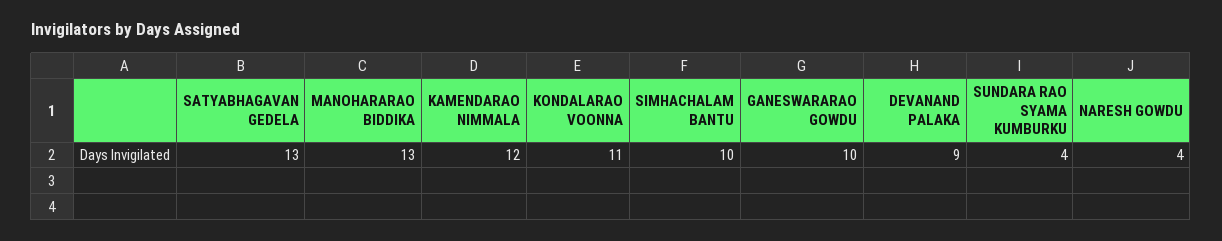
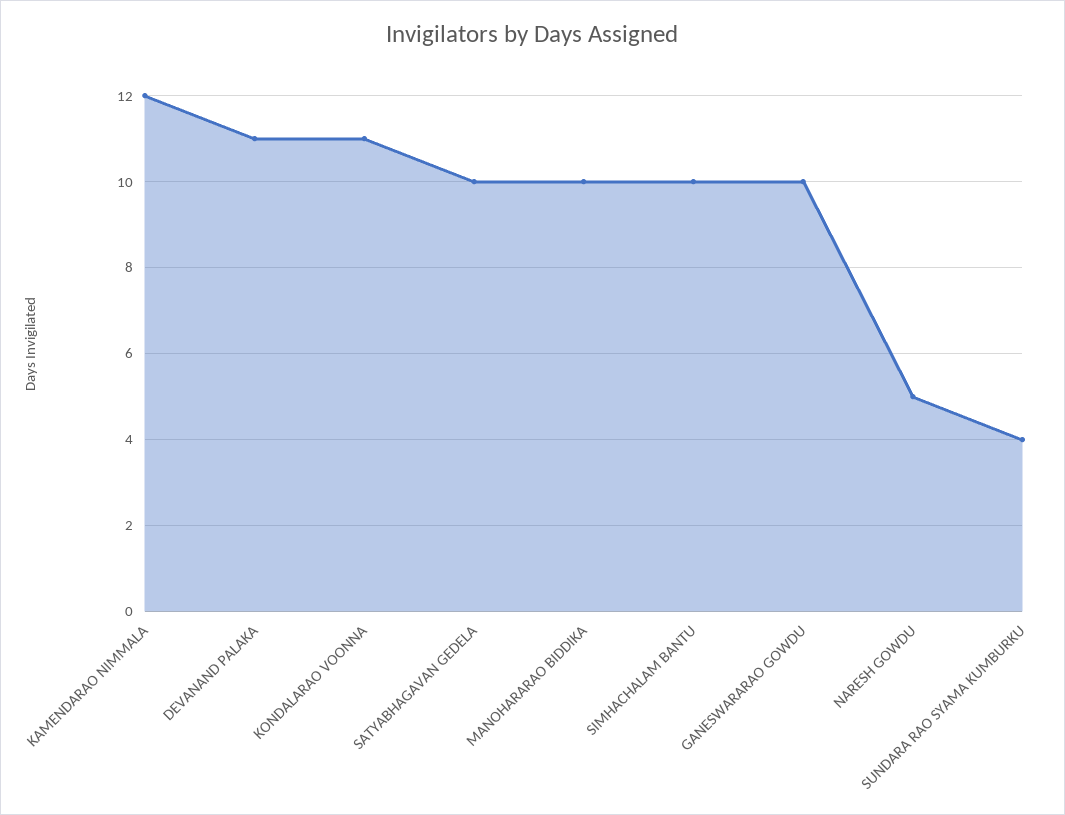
  {
-   "SATYABHAGAVAN GEDELA": 13,
+   "SATYABHAGAVAN GEDELA": 10,
-   "MANOHARARAO BIDDIKA": 13,
+   "MANOHARARAO BIDDIKA": 10,
    "KAMENDARAO NIMMALA": 12,
    "KONDALARAO VOONNA": 11,
    "SIMHACHALAM BANTU": 10,
    "GANESWARARAO GOWDU": 10,
-   "DEVANAND PALAKA": 9,
+   "DEVANAND PALAKA": 11,
    "SUNDARA RAO SYAMA KUMBURKU": 4,
-   "NARESH GOWDU": 4
+   "NARESH GOWDU": 5
  }

